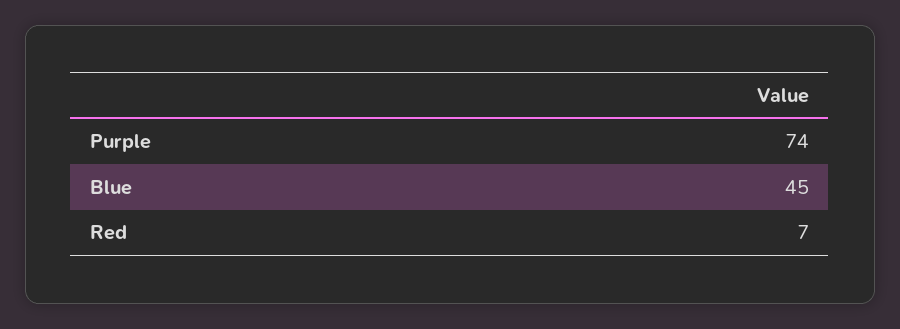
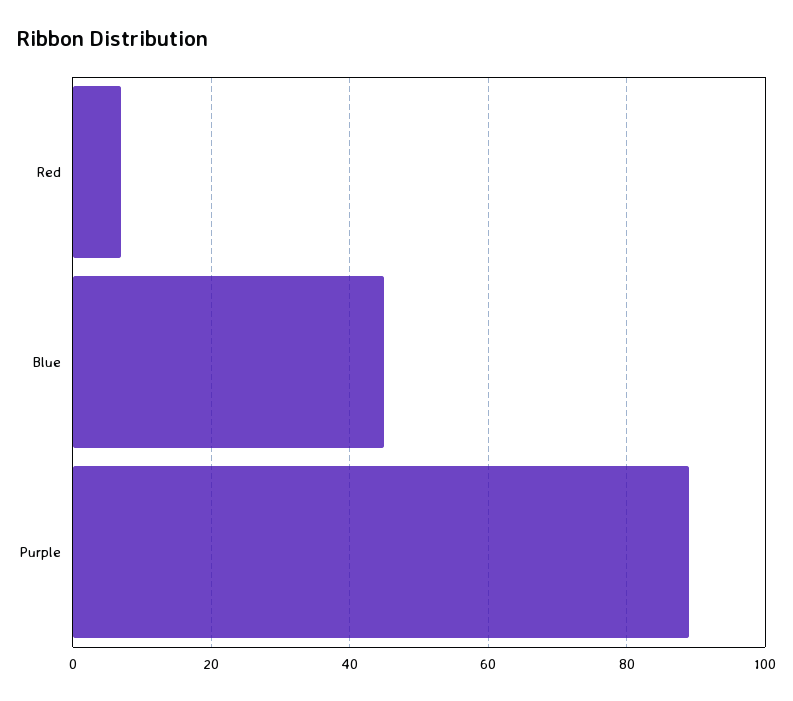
  {
-   "Purple": 74,
+   "Purple": 90,
    "Blue": 45,
    "Red": 7
  }

